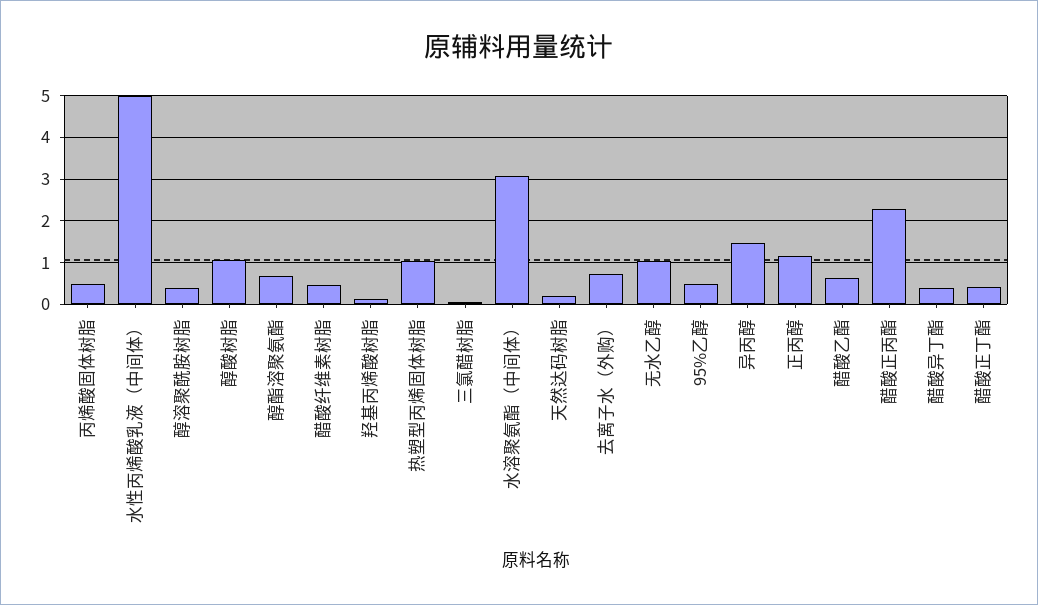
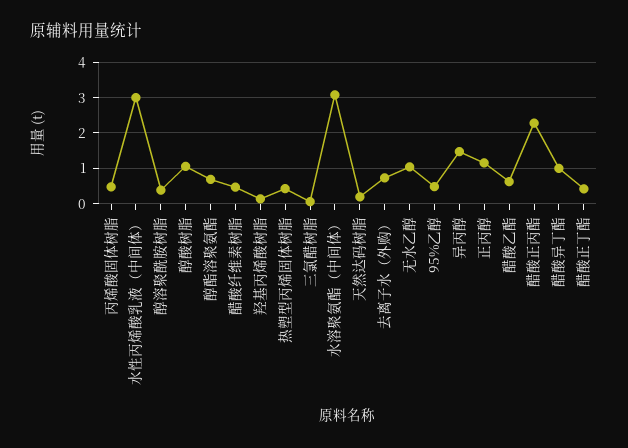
  {
    "丙烯酸固体树脂": 0.4,
-   "水性丙烯酸乳液（中间体）": 5,
+   "水性丙烯酸乳液（中间体）": 3,
    "醇溶聚酰胺树脂": 0.4,
    "醇酸树脂": 1,
    "醇酯溶聚氨酯": 0.6,
    "醋酸纤维素树脂": 0.4,
    "羟基丙烯酸树脂": 0.2,
-   "热塑型丙烯固体树脂": 1,
+   "热塑型丙烯固体树脂": 0.4,
    "三氯醋树脂": 0,
    "水溶聚氨酯（中间体）": 3,
    "天然达码树脂": 0.2,
    "去离子水（外购）": 0.8,
    "无水乙醇": 1,
    "95%乙醇": 0.4,
    "异丙醇": 1.4,
    "正丙醇": 1.2,
    "醋酸乙酯": 0.6,
    "醋酸正丙酯": 2.2,
-   "醋酸异丁酯": 0.4,
+   "醋酸异丁酯": 1,
    "醋酸正丁酯": 0.4
  }

